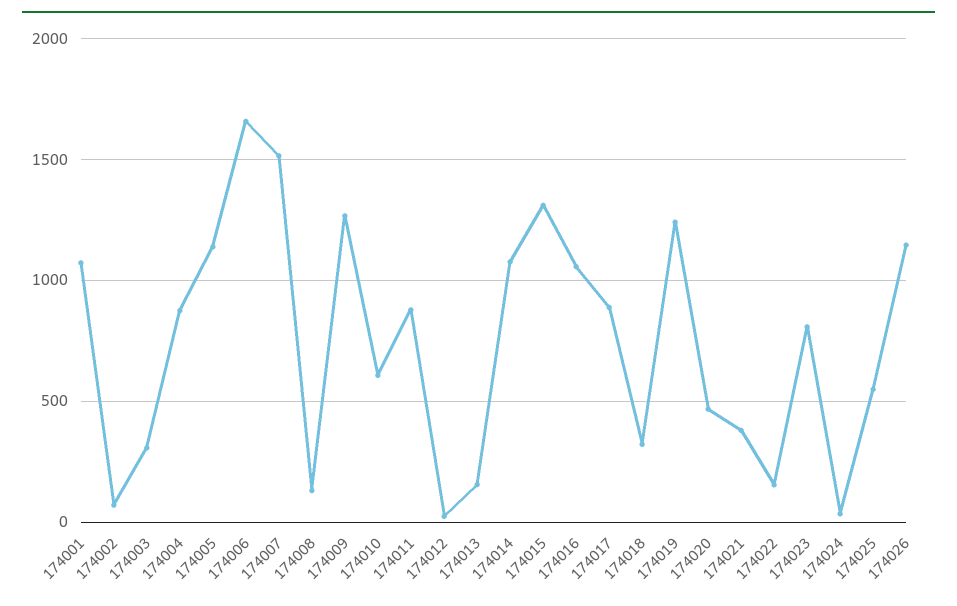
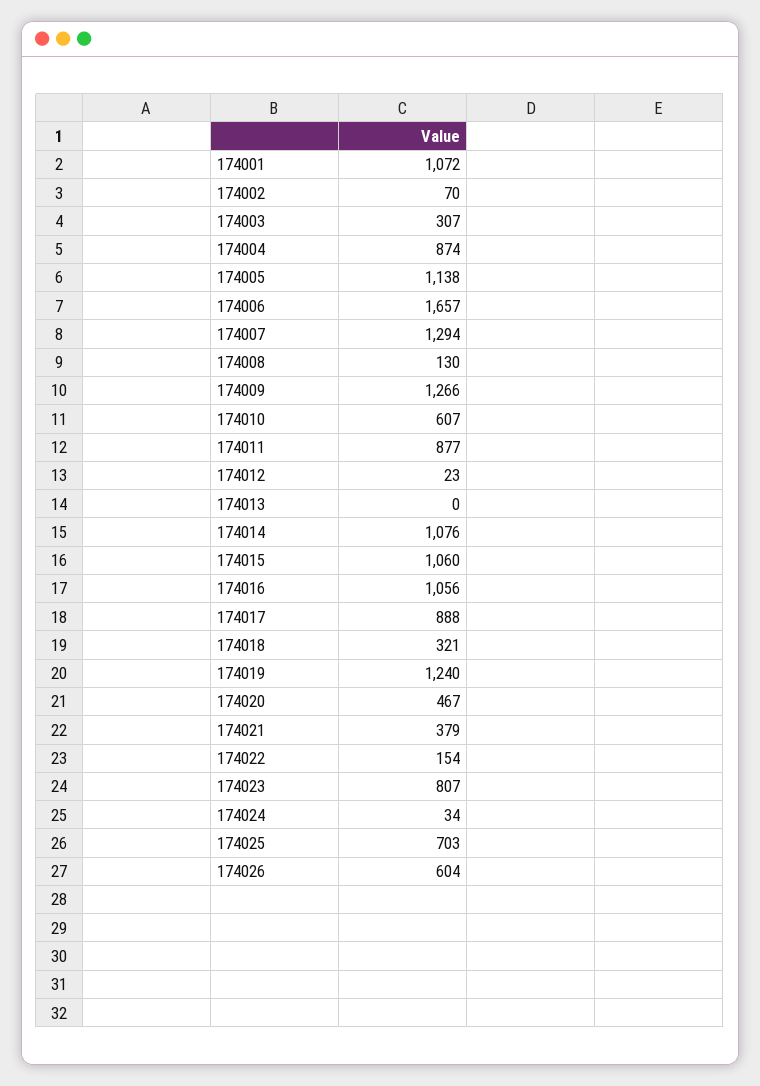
  {
    "174001": 1072,
    "174002": 70,
    "174003": 307,
    "174004": 874,
    "174005": 1138,
    "174006": 1657,
-   "174007": 1500,
+   "174007": 1294,
    "174008": 130,
    "174009": 1266,
    "174010": 607,
    "174011": 877,
    "174012": 23,
-   "174013": 150,
+   "174013": 0,
    "174014": 1076,
-   "174015": 1300,
+   "174015": 1060,
    "174016": 1056,
    "174017": 888,
    "174018": 321,
    "174019": 1240,
    "174020": 467,
    "174021": 379,
    "174022": 154,
    "174023": 807,
    "174024": 34,
-   "174025": 550,
+   "174025": 703,
-   "174026": 1150
+   "174026": 604
  }

